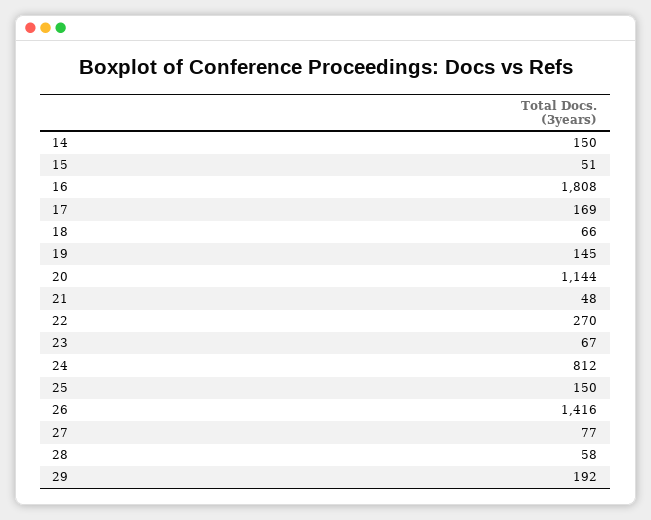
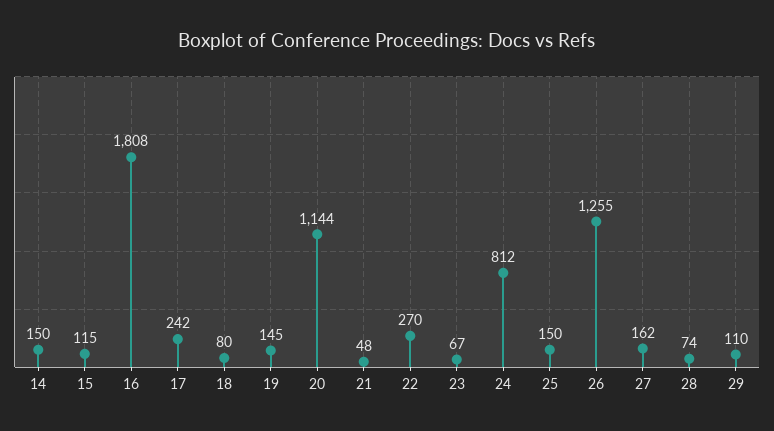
  {
    "14": 150,
-   "15": 51,
+   "15": 115,
    "16": 1808,
-   "17": 169,
+   "17": 242,
-   "18": 66,
+   "18": 80,
    "19": 145,
    "20": 1144,
    "21": 48,
    "22": 270,
    "23": 67,
    "24": 812,
    "25": 150,
-   "26": 1416,
+   "26": 1255,
-   "27": 77,
+   "27": 162,
-   "28": 58,
+   "28": 74,
-   "29": 192
+   "29": 110
  }

